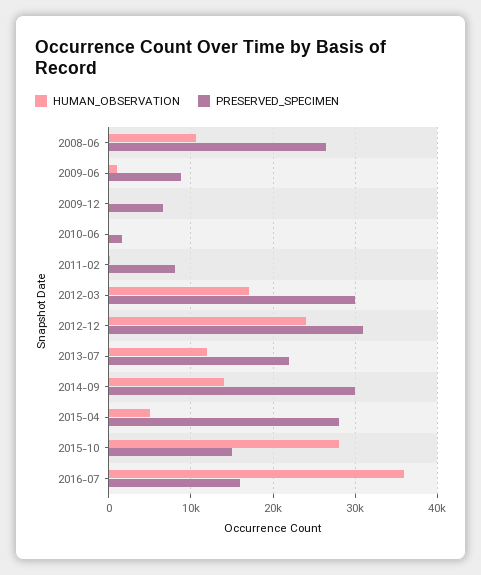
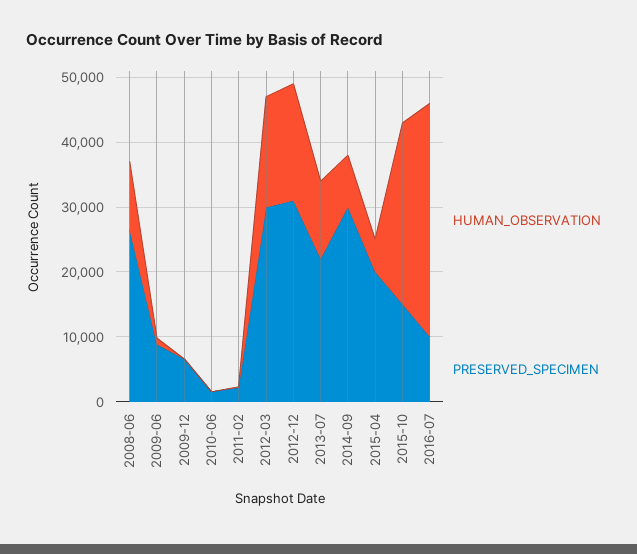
  {
    "HUMAN_OBSERVATION": {
      "2008-06": 11000,
      "2009-06": 1000,
      "2009-12": 0,
      "2010-06": 0,
      "2011-02": 0,
      "2012-03": 17000,
-     "2012-12": 24000,
+     "2012-12": 18000,
      "2013-07": 12000,
-     "2014-09": 14000,
+     "2014-09": 8000,
      "2015-04": 5000,
      "2015-10": 28000,
      "2016-07": 36000
    },
    "PRESERVED_SPECIMEN": {
      "2008-06": 26000,
      "2009-06": 9000,
      "2009-12": 7000,
      "2010-06": 2000,
-     "2011-02": 8000,
+     "2011-02": 2000,
      "2012-03": 30000,
      "2012-12": 31000,
      "2013-07": 22000,
      "2014-09": 30000,
-     "2015-04": 28000,
+     "2015-04": 20000,
      "2015-10": 15000,
-     "2016-07": 16000
+     "2016-07": 10000
    }
  }

